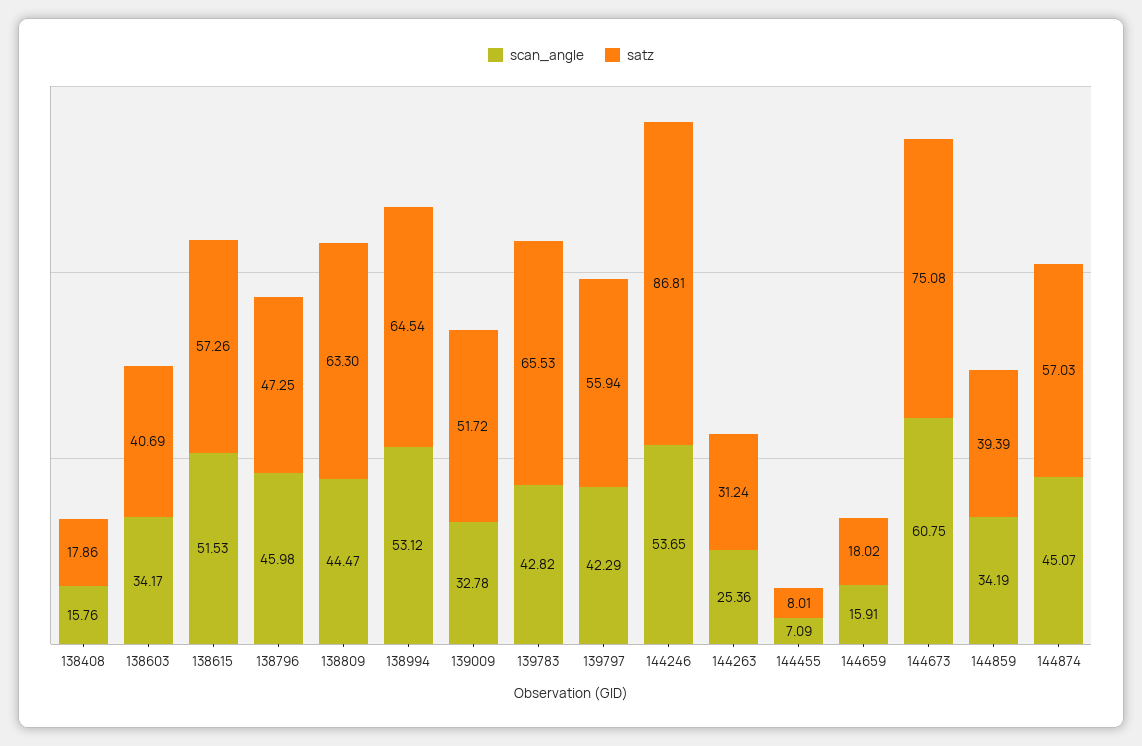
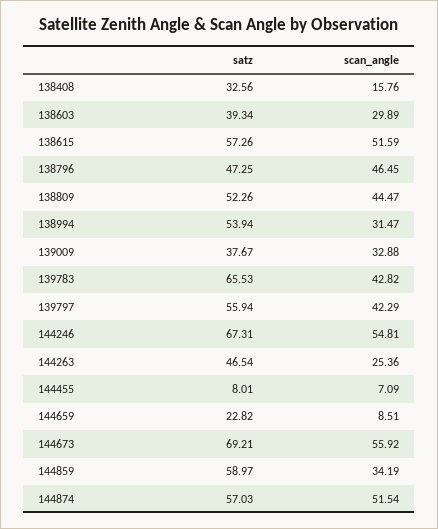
  {
    "scan_angle": {
      "138408": 15.76,
-     "138603": 34.17,
+     "138603": 29.89,
-     "138615": 51.53,
+     "138615": 51.59,
-     "138796": 45.98,
+     "138796": 46.45,
      "138809": 44.47,
-     "138994": 53.12,
+     "138994": 31.47,
-     "139009": 32.78,
+     "139009": 32.88,
      "139783": 42.82,
      "139797": 42.29,
-     "144246": 53.65,
+     "144246": 54.81,
      "144263": 25.36,
      "144455": 7.09,
-     "144659": 15.91,
+     "144659": 8.51,
-     "144673": 60.75,
+     "144673": 55.92,
      "144859": 34.19,
-     "144874": 45.07
+     "144874": 51.54
    },
    "satz": {
-     "138408": 17.86,
+     "138408": 32.56,
-     "138603": 40.69,
+     "138603": 39.34,
      "138615": 57.26,
      "138796": 47.25,
-     "138809": 63.3,
+     "138809": 52.26,
-     "138994": 64.54,
+     "138994": 53.94,
-     "139009": 51.72,
+     "139009": 37.67,
      "139783": 65.53,
      "139797": 55.94,
-     "144246": 86.81,
+     "144246": 67.31,
-     "144263": 31.24,
+     "144263": 46.54,
      "144455": 8.01,
-     "144659": 18.02,
+     "144659": 22.82,
-     "144673": 75.08,
+     "144673": 69.21,
-     "144859": 39.39,
+     "144859": 58.97,
      "144874": 57.03
    }
  }

